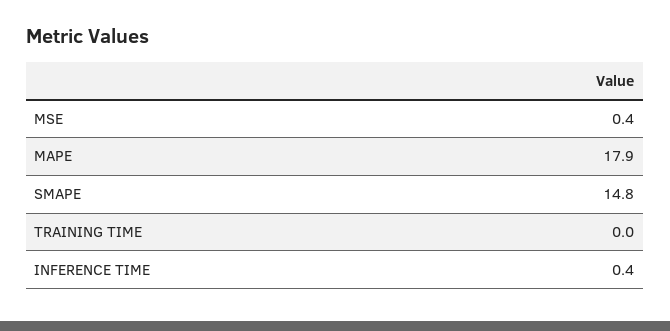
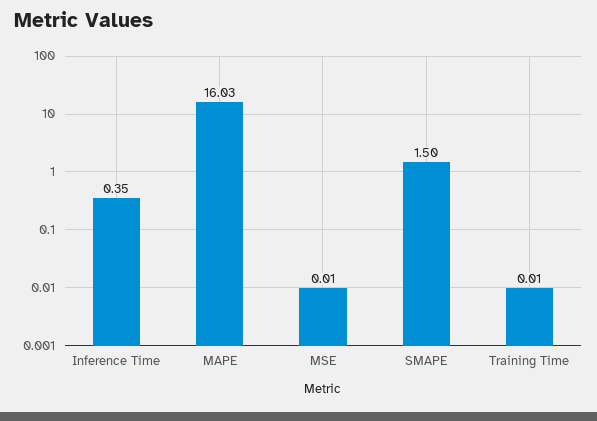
  {
-   "MSE": 0.4,
+   "MSE": 0.01,
-   "MAPE": 17.9,
+   "MAPE": 16.03,
-   "SMAPE": 14.8,
+   "SMAPE": 1.5,
    "TRAINING TIME": 0.01,
    "INFERENCE TIME": 0.35
  }

